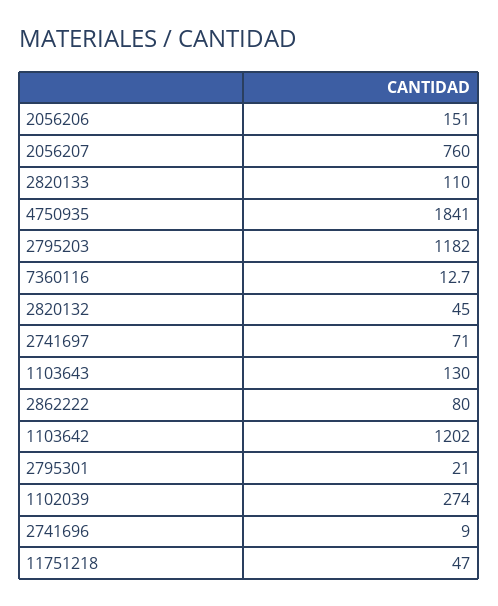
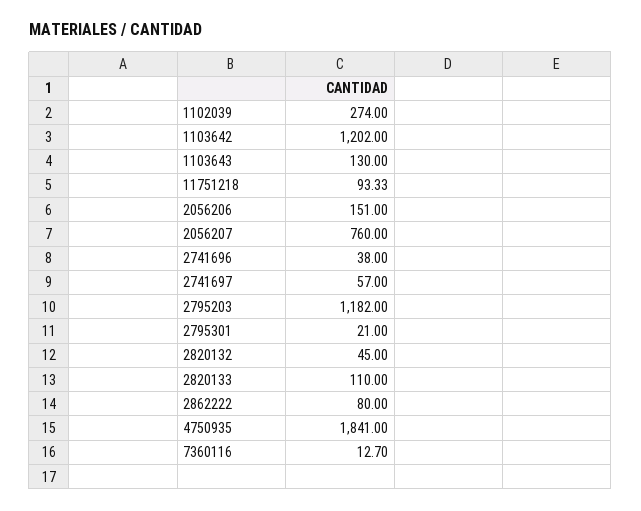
  {
    "2056206": 151,
    "2056207": 760,
    "2820133": 110,
    "4750935": 1841,
    "2795203": 1182,
    "7360116": 12.7,
    "2820132": 45,
-   "2741697": 71,
+   "2741697": 57,
    "1103643": 130,
    "2862222": 80,
    "1103642": 1202,
    "2795301": 21,
    "1102039": 274,
-   "2741696": 9,
+   "2741696": 38,
-   "11751218": 47
+   "11751218": 93.33
  }

